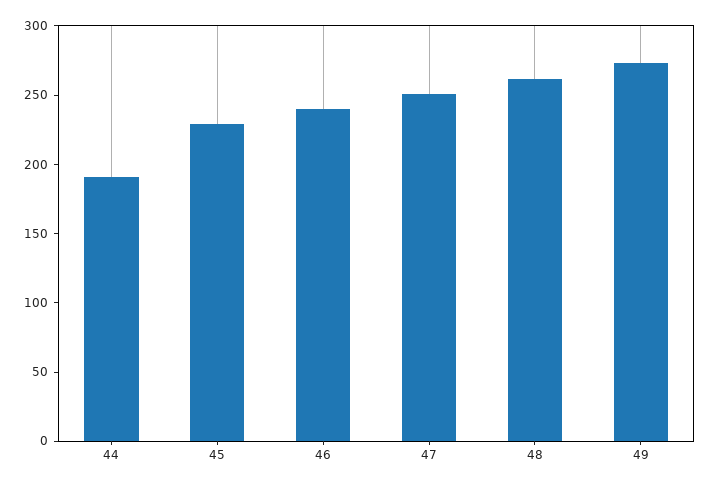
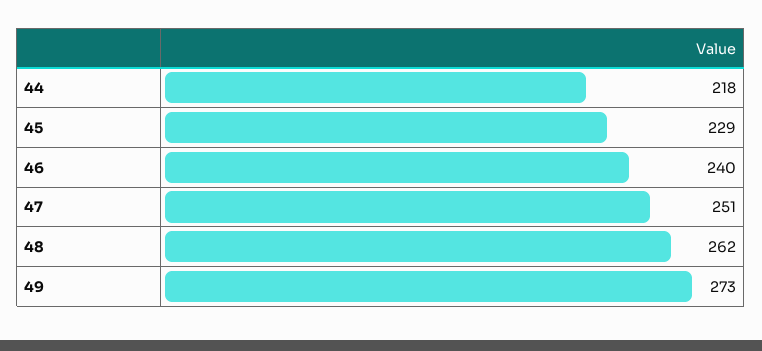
  {
-   "44": 190,
+   "44": 218,
    "45": 229,
    "46": 240,
    "47": 251,
    "48": 262,
    "49": 273
  }

